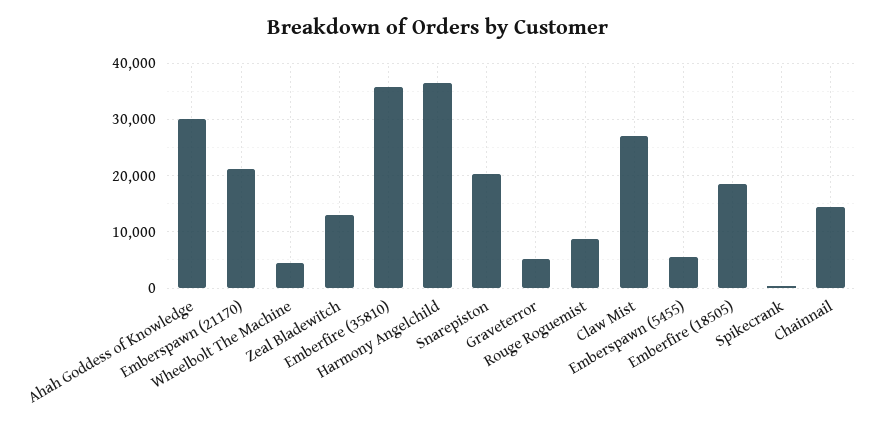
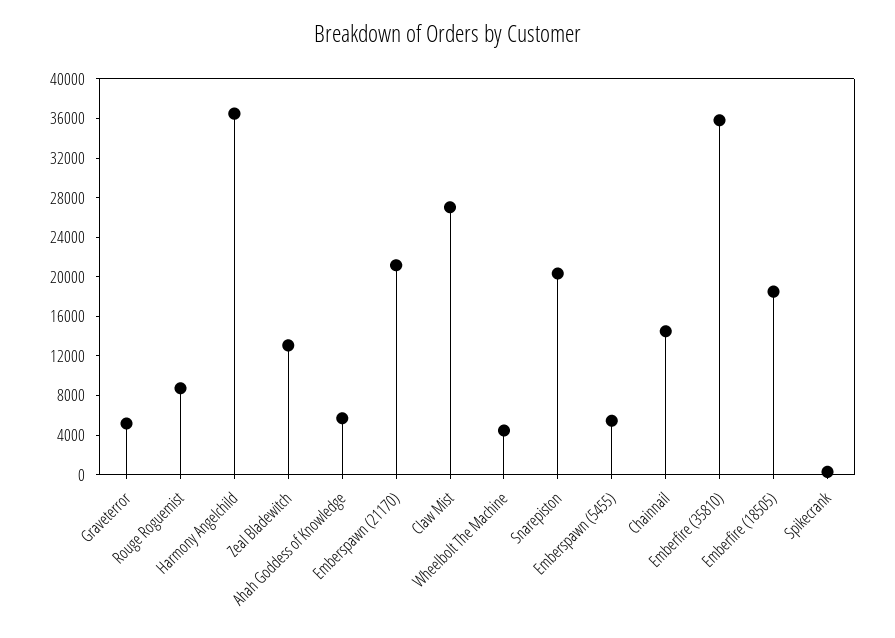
  {
-   "Ahah Goddess of Knowledge": 30000,
+   "Ahah Goddess of Knowledge": 6000,
    "Emberspawn (21170)": 21000,
    "Wheelbolt The Machine": 4000,
    "Zeal Bladewitch": 13000,
    "Emberfire (35810)": 36000,
    "Harmony Angelchild": 36000,
    "Snarepiston": 20000,
    "Graveterror": 5000,
    "Rouge Roguemist": 9000,
    "Claw Mist": 27000,
    "Emberspawn (5455)": 5000,
    "Emberfire (18505)": 19000,
    "Spikecrank": 0,
    "Chainnail": 14000
  }

